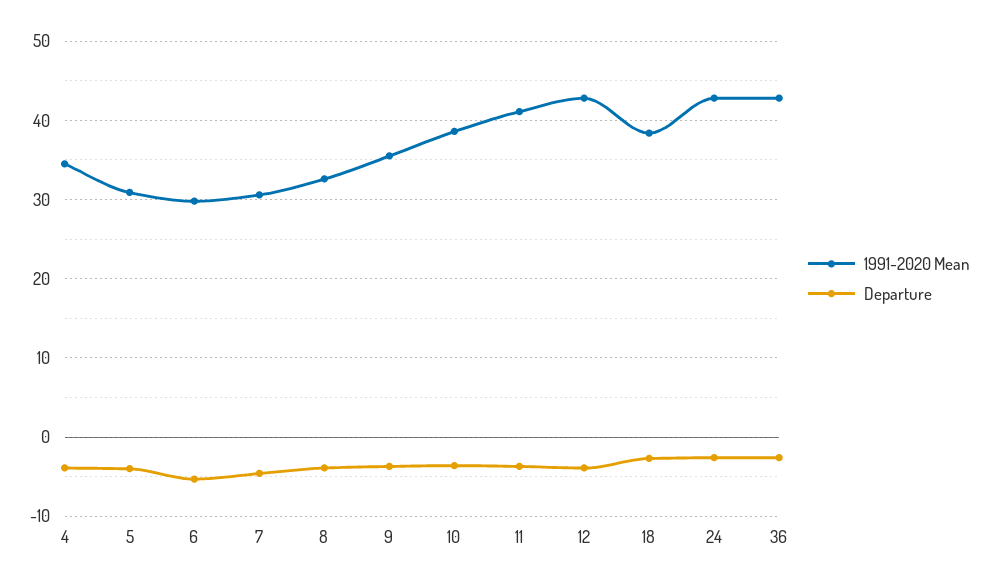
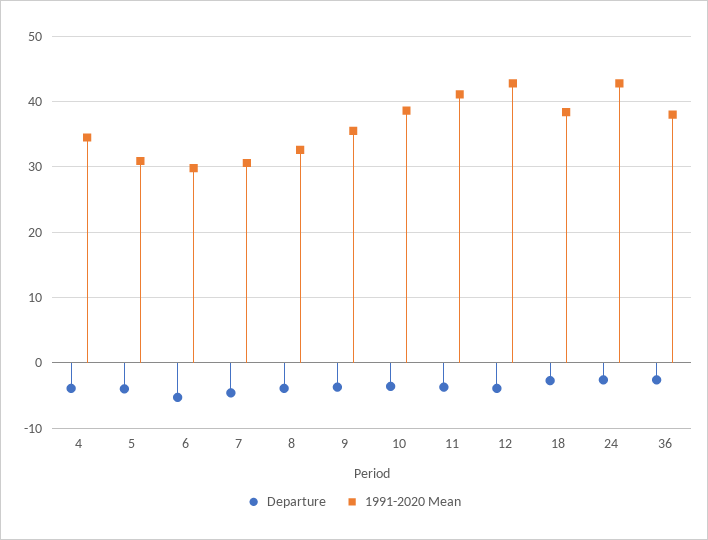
  {
    "1991-2020 Mean": {
      "4": 35,
      "5": 31,
      "6": 30,
      "7": 31,
      "8": 33,
      "9": 36,
      "10": 39,
      "11": 41,
      "12": 43,
      "18": 38,
      "24": 43,
-     "36": 43
+     "36": 38
    },
    "Departure": {
      "4": -4,
      "5": -4,
      "6": -5,
      "7": -5,
      "8": -4,
      "9": -4,
      "10": -4,
      "11": -4,
      "12": -4,
      "18": -3,
      "24": -3,
      "36": -3
    }
  }

